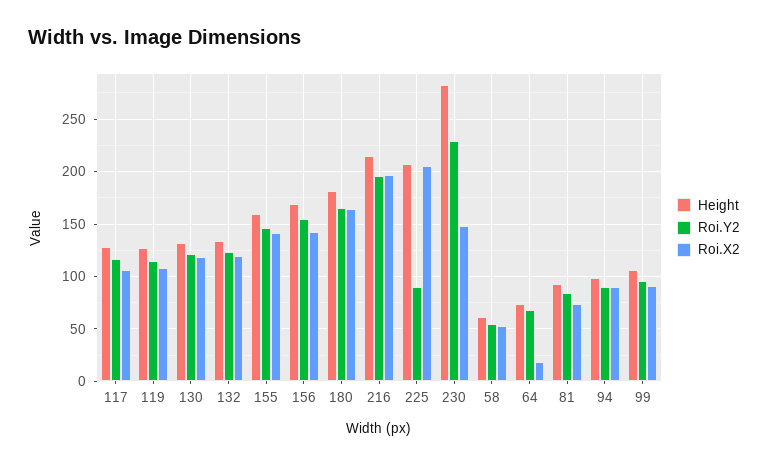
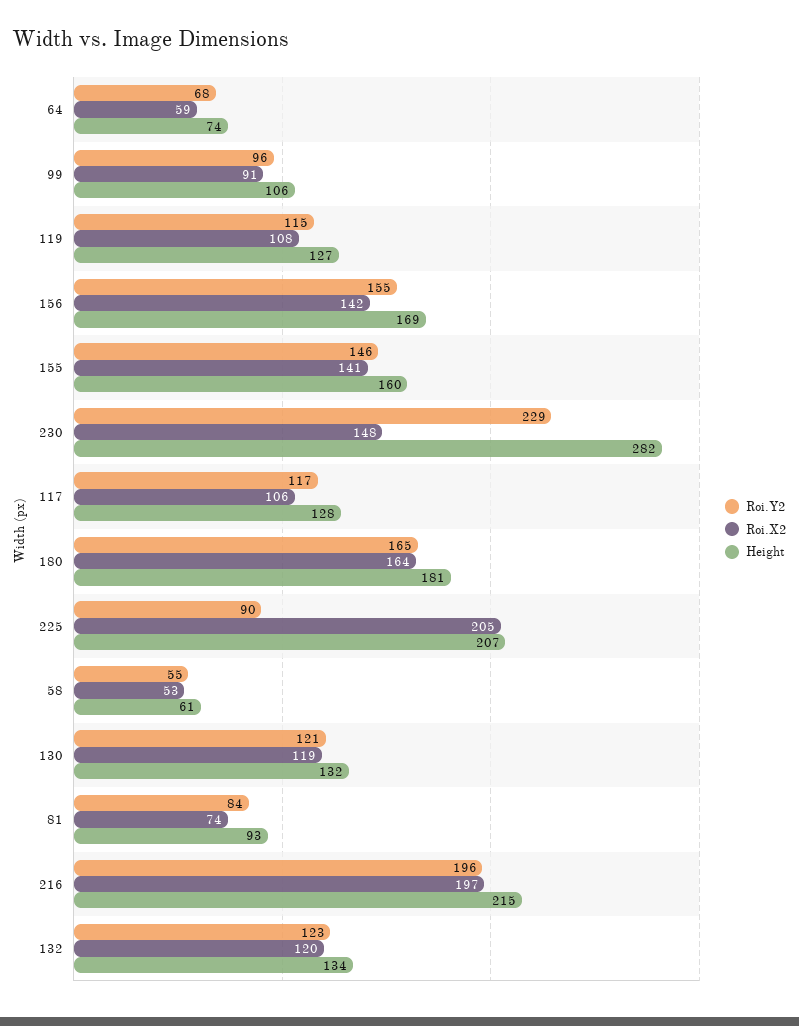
  {
    "Height": {
      "117": 128,
      "119": 127,
      "130": 132,
      "132": 134,
      "155": 160,
      "156": 169,
      "180": 181,
      "216": 215,
      "225": 207,
      "230": 282,
      "58": 61,
      "64": 74,
      "81": 93,
-     "94": 100,
      "99": 106
    },
    "Roi.Y2": {
      "117": 117,
      "119": 115,
      "130": 121,
      "132": 123,
      "155": 146,
      "156": 155,
      "180": 165,
      "216": 196,
      "225": 90,
      "230": 229,
      "58": 55,
      "64": 68,
      "81": 84,
-     "94": 90,
      "99": 96
    },
    "Roi.X2": {
      "117": 106,
      "119": 108,
      "130": 119,
      "132": 120,
      "155": 141,
      "156": 142,
      "180": 164,
      "216": 197,
      "225": 205,
      "230": 148,
      "58": 53,
-     "64": 20,
+     "64": 59,
      "81": 74,
-     "94": 90,
      "99": 91
    }
  }

